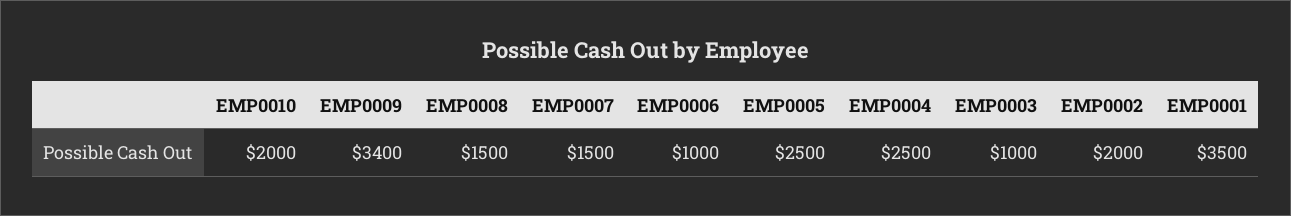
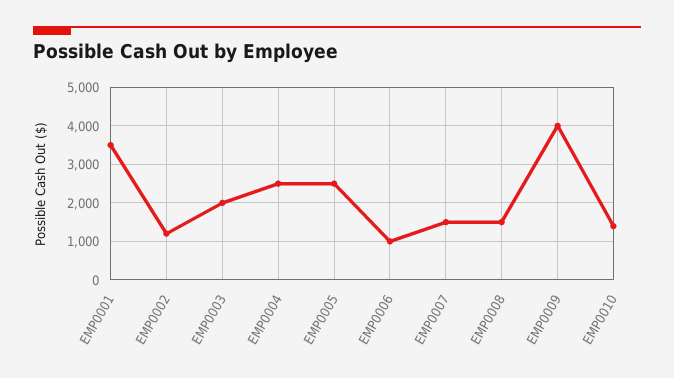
  {
-   "EMP0010": 2000,
+   "EMP0010": 1400,
-   "EMP0009": 3400,
+   "EMP0009": 4000,
    "EMP0008": 1500,
    "EMP0007": 1500,
    "EMP0006": 1000,
    "EMP0005": 2500,
    "EMP0004": 2500,
-   "EMP0003": 1000,
+   "EMP0003": 2000,
-   "EMP0002": 2000,
+   "EMP0002": 1200,
    "EMP0001": 3500
  }

